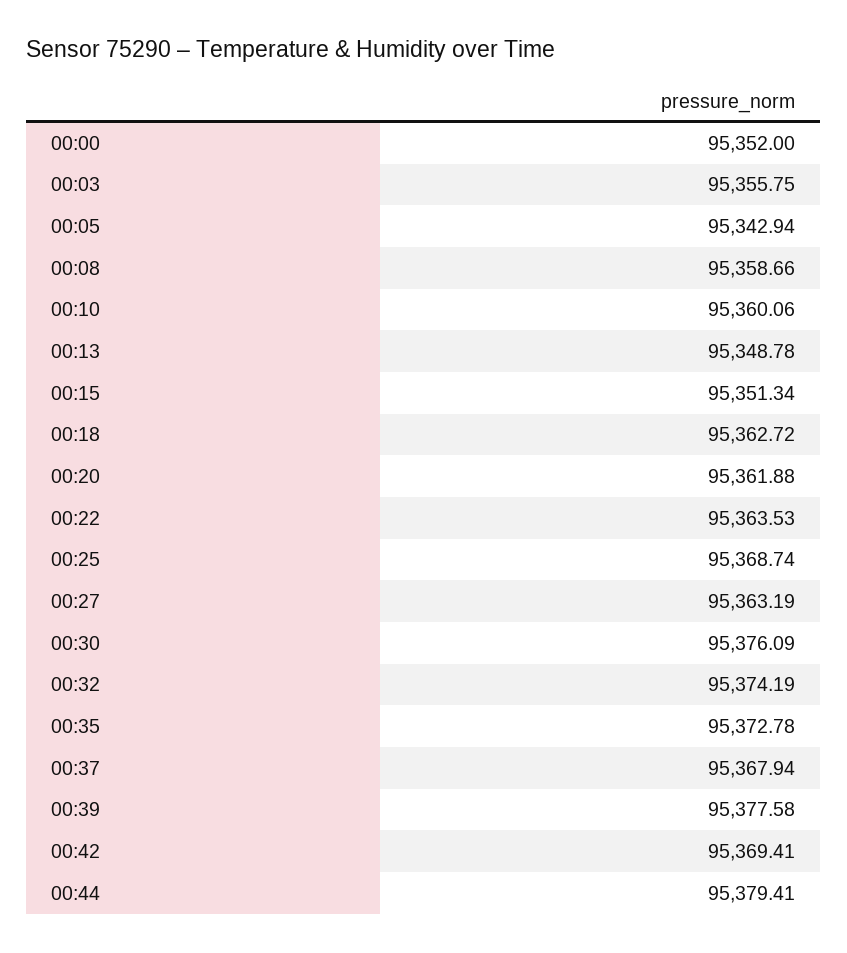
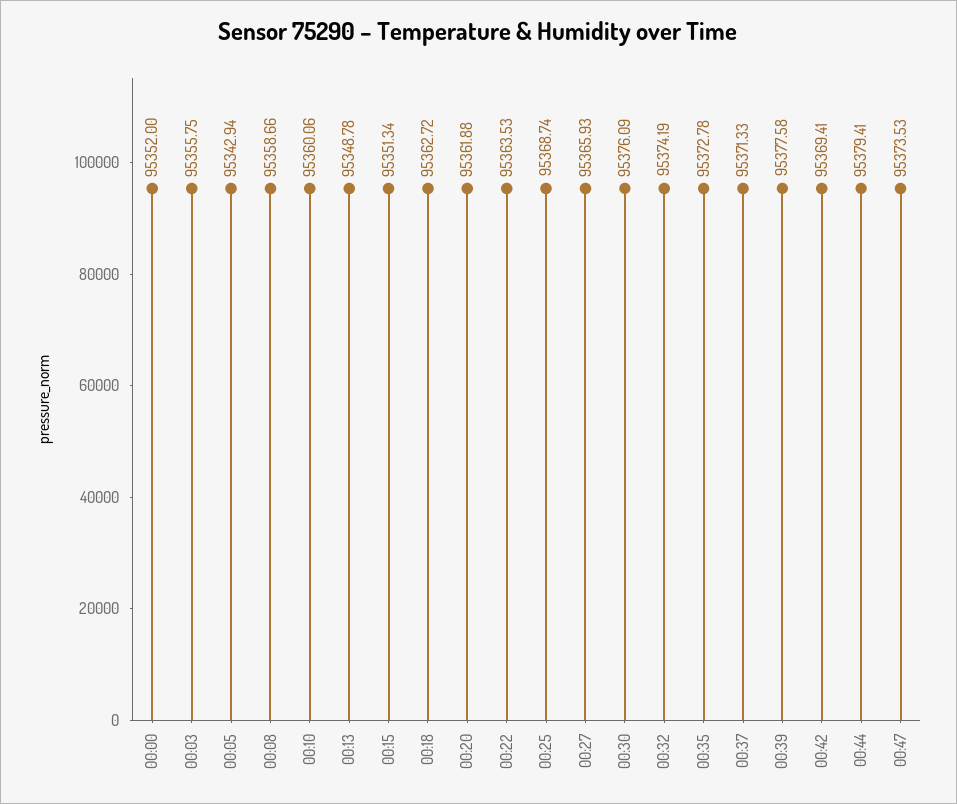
  {
    "00:00": 95352,
    "00:03": 95355.75,
    "00:05": 95342.94,
    "00:08": 95358.66,
    "00:10": 95360.06,
    "00:13": 95348.78,
    "00:15": 95351.34,
    "00:18": 95362.72,
    "00:20": 95361.88,
    "00:22": 95363.53,
    "00:25": 95368.74,
-   "00:27": 95363.19,
+   "00:27": 95365.93,
    "00:30": 95376.09,
    "00:32": 95374.19,
    "00:35": 95372.78,
-   "00:37": 95367.94,
+   "00:37": 95371.33,
    "00:39": 95377.58,
    "00:42": 95369.41,
-   "00:44": 95379.41
+   "00:44": 95379.41,
+   "00:47": 95373.53
  }

